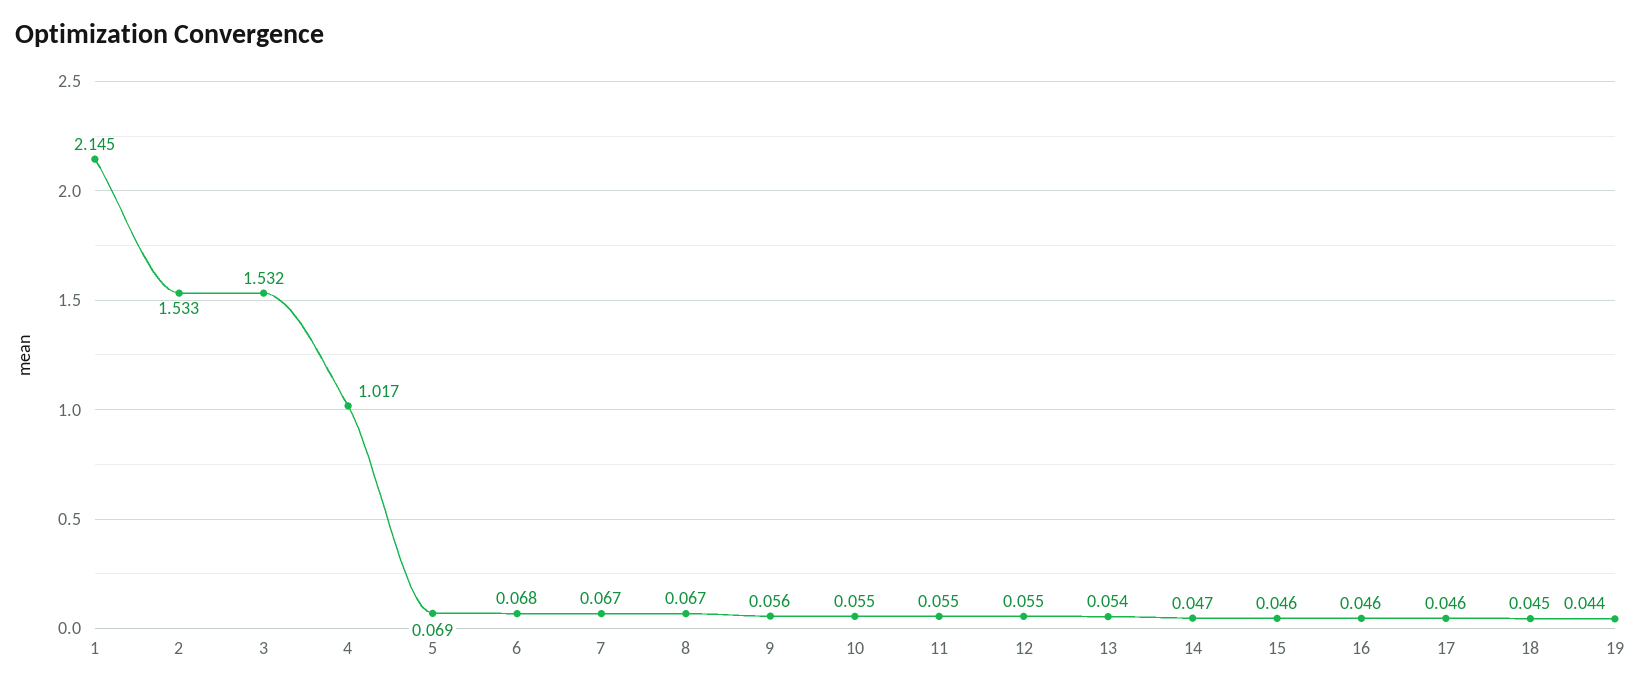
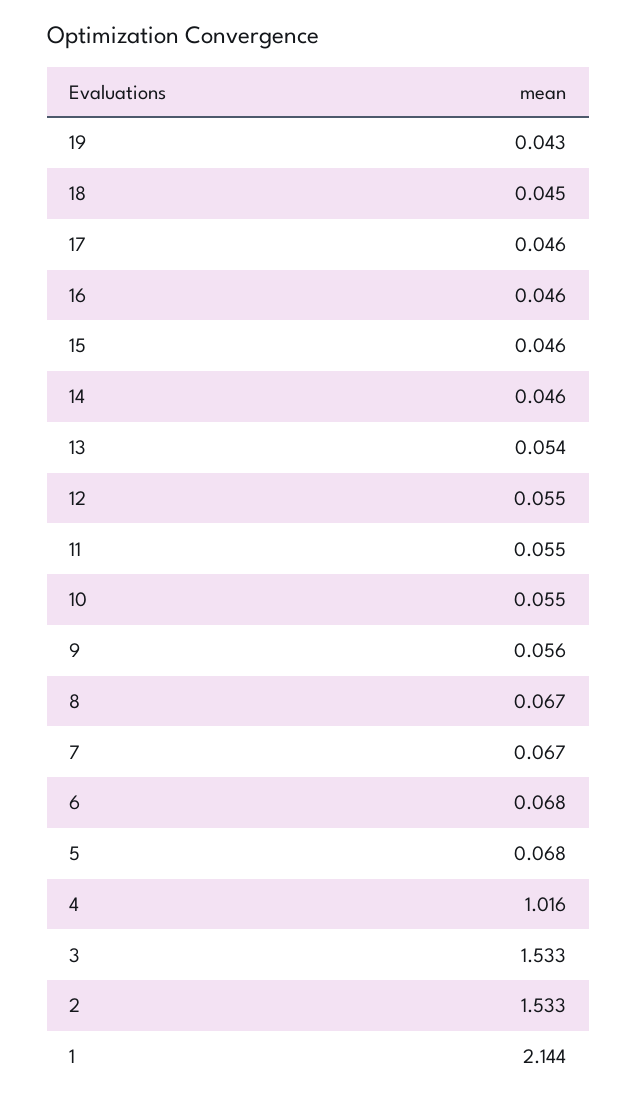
  {
-   "1": 2.145,
+   "1": 2.144,
    "2": 1.533,
-   "3": 1.532,
+   "3": 1.533,
-   "4": 1.017,
+   "4": 1.016,
-   "5": 0.069,
+   "5": 0.068,
    "6": 0.068,
    "7": 0.067,
    "8": 0.067,
    "9": 0.056,
    "10": 0.055,
    "11": 0.055,
    "12": 0.055,
    "13": 0.054,
-   "14": 0.047,
+   "14": 0.046,
    "15": 0.046,
    "16": 0.046,
    "17": 0.046,
    "18": 0.045,
-   "19": 0.044
+   "19": 0.043
  }

